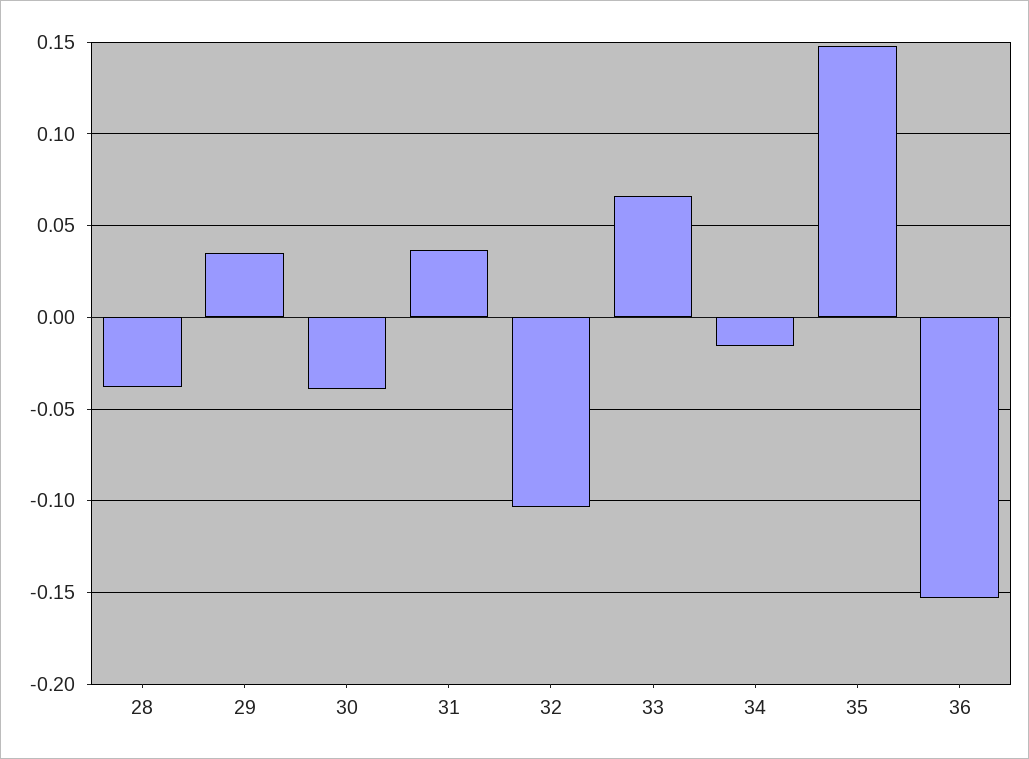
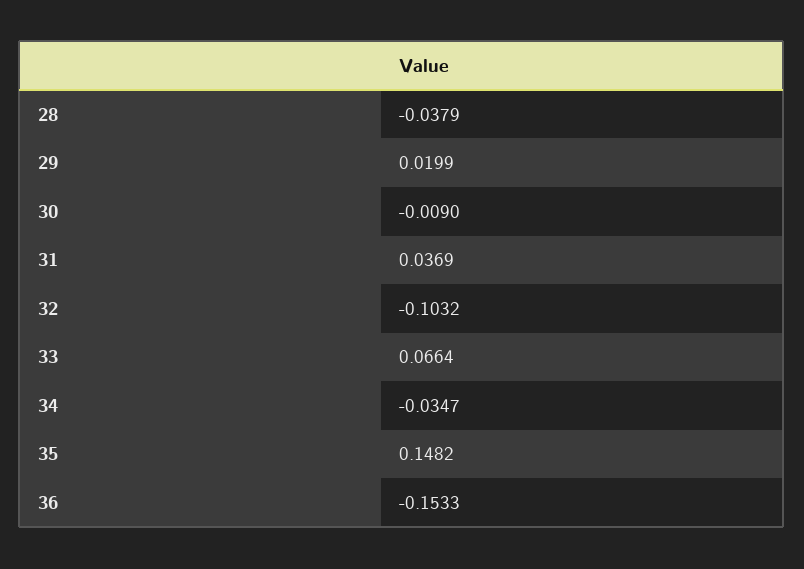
  {
    "28": -0.0379,
-   "29": 0.035,
+   "29": 0.0199,
-   "30": -0.04,
+   "30": -0.009,
    "31": 0.0369,
    "32": -0.1032,
    "33": 0.0664,
-   "34": -0.015,
+   "34": -0.0347,
    "35": 0.1482,
    "36": -0.1533
  }

